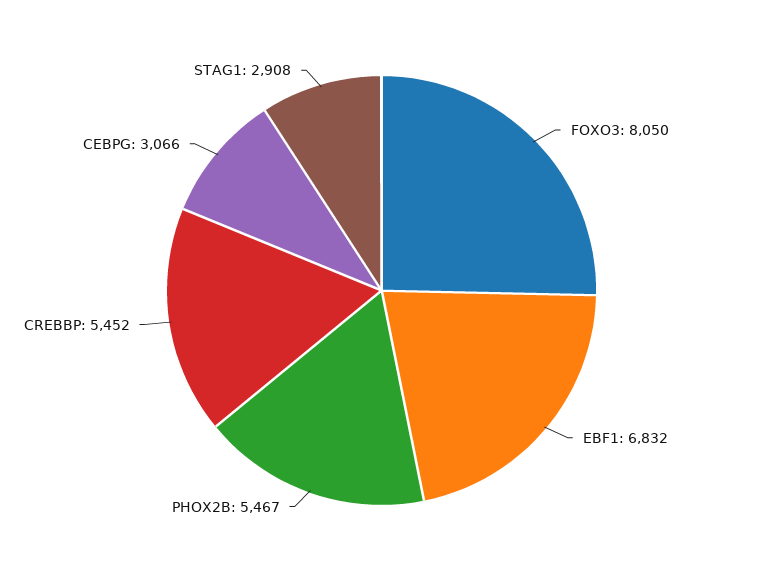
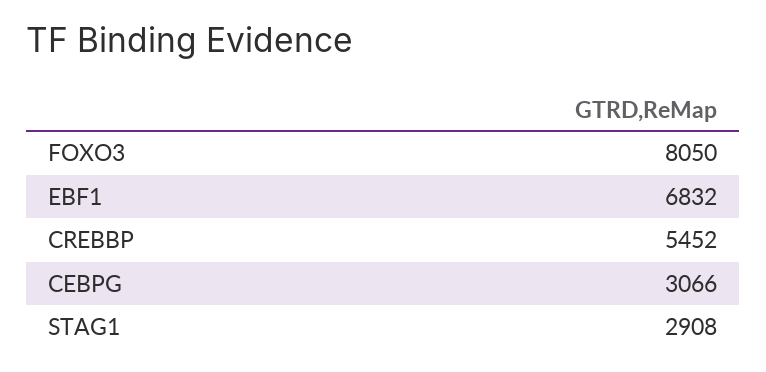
  {
    "FOXO3": 8050,
    "EBF1": 6832,
-   "PHOX2B": 5467,
    "CREBBP": 5452,
    "CEBPG": 3066,
    "STAG1": 2908
  }

